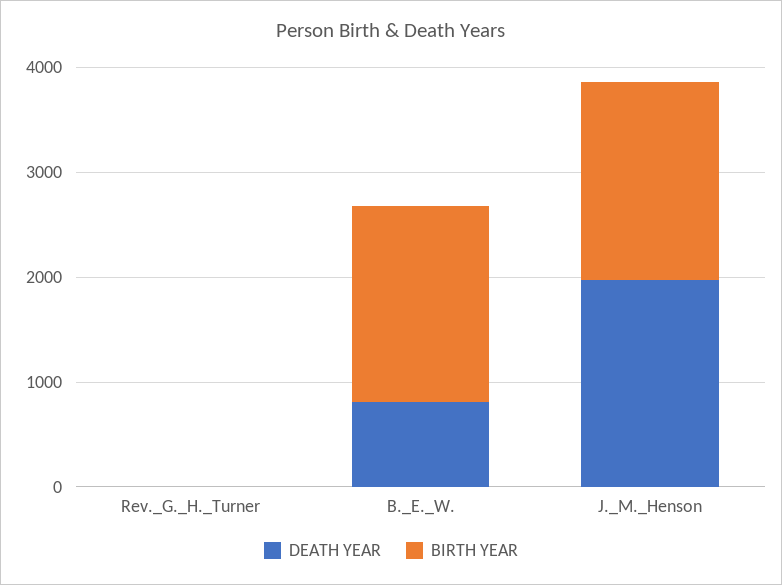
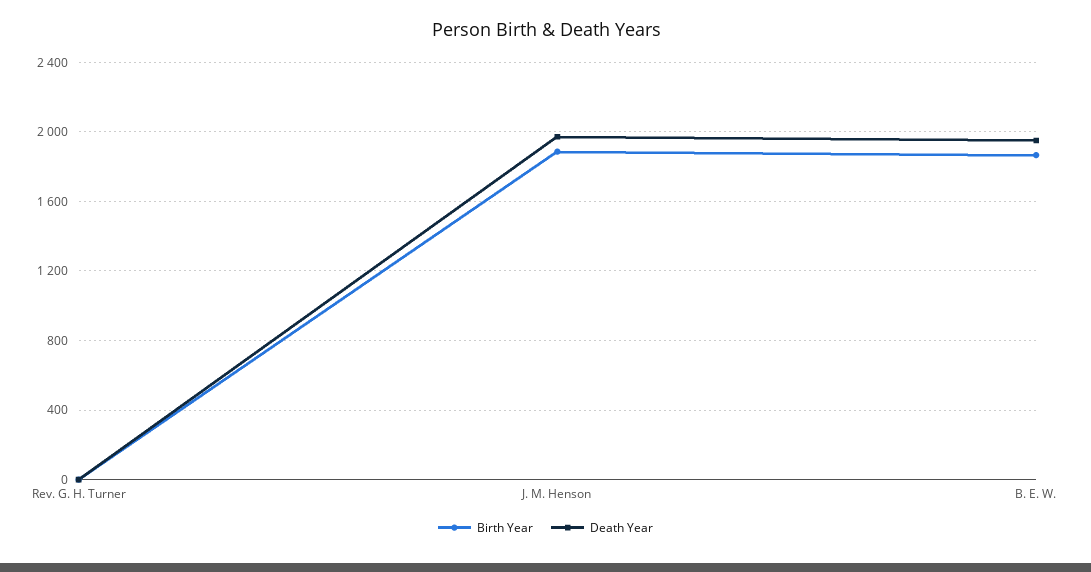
  {
    "DEATH YEAR": {
      "Rev._G._H._Turner": 0,
-     "B._E._W.": 800,
+     "B._E._W.": 1950,
      "J._M._Henson": 1950
    },
    "BIRTH YEAR": {
      "Rev._G._H._Turner": 0,
      "B._E._W.": 1850,
      "J._M._Henson": 1900
    }
  }

